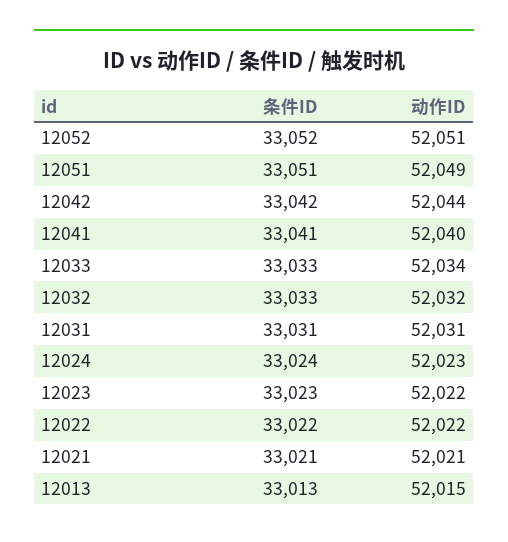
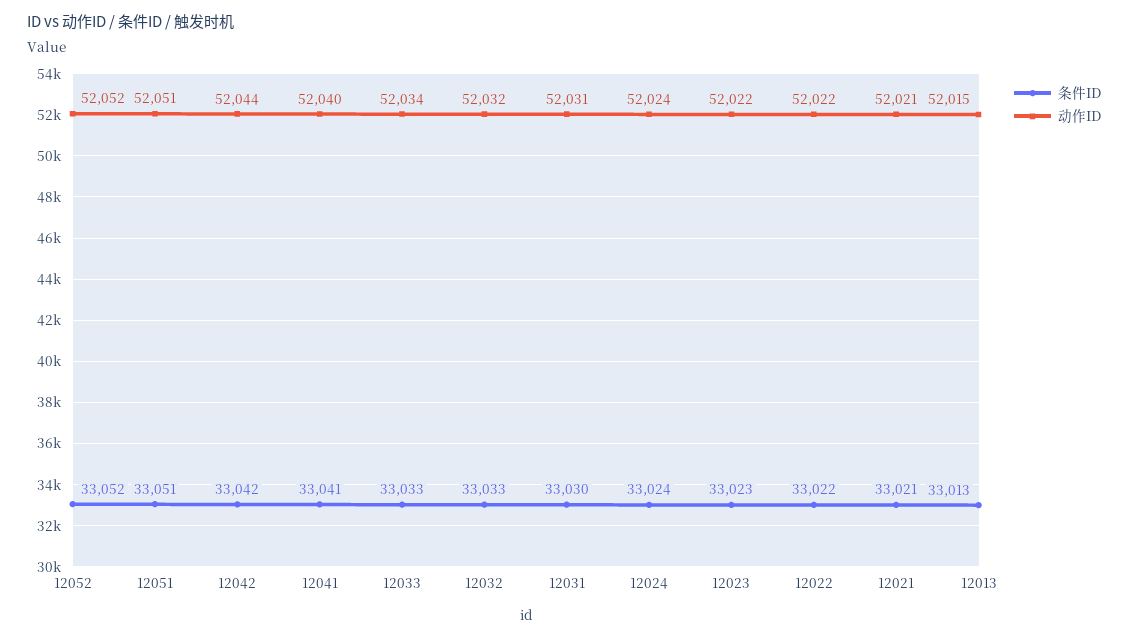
  {
    "条件ID": {
      "12052": 33052,
      "12051": 33051,
      "12042": 33042,
      "12041": 33041,
      "12033": 33033,
      "12032": 33033,
-     "12031": 33031,
+     "12031": 33030,
      "12024": 33024,
      "12023": 33023,
      "12022": 33022,
      "12021": 33021,
      "12013": 33013
    },
    "动作ID": {
-     "12052": 52051,
+     "12052": 52052,
-     "12051": 52049,
+     "12051": 52051,
      "12042": 52044,
      "12041": 52040,
      "12033": 52034,
      "12032": 52032,
      "12031": 52031,
-     "12024": 52023,
+     "12024": 52024,
      "12023": 52022,
      "12022": 52022,
      "12021": 52021,
      "12013": 52015
    }
  }

